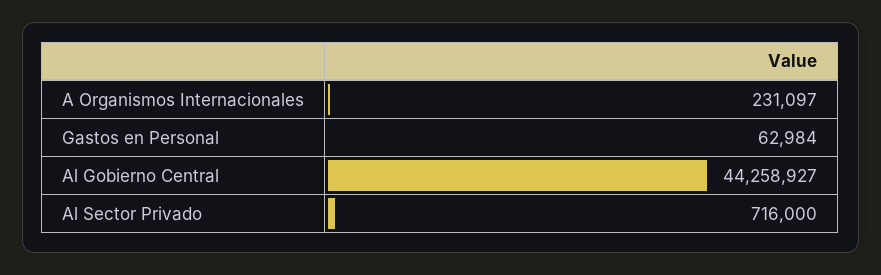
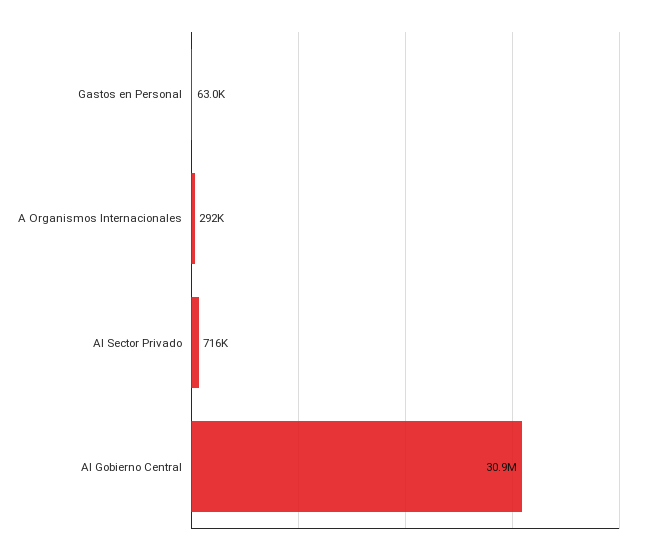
  {
-   "A Organismos Internacionales": 231097,
+   "A Organismos Internacionales": 292000,
    "Gastos en Personal": 62984,
-   "Al Gobierno Central": 44258927,
+   "Al Gobierno Central": 30900000,
    "Al Sector Privado": 716000
  }

